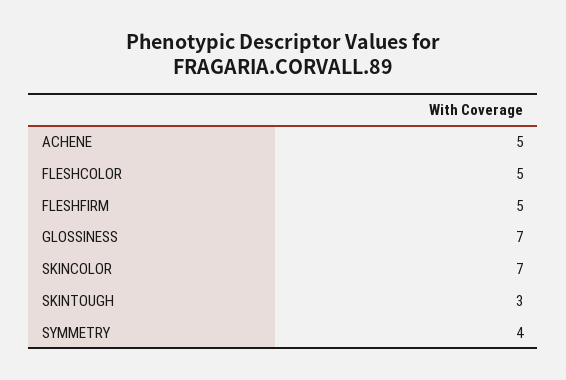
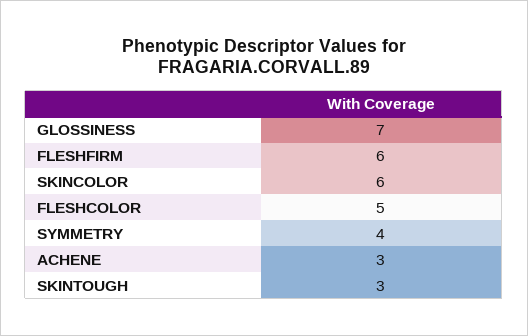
  {
-   "ACHENE": 5,
+   "ACHENE": 3,
    "FLESHCOLOR": 5,
-   "FLESHFIRM": 5,
+   "FLESHFIRM": 6,
    "GLOSSINESS": 7,
-   "SKINCOLOR": 7,
+   "SKINCOLOR": 6,
    "SKINTOUGH": 3,
    "SYMMETRY": 4
  }

